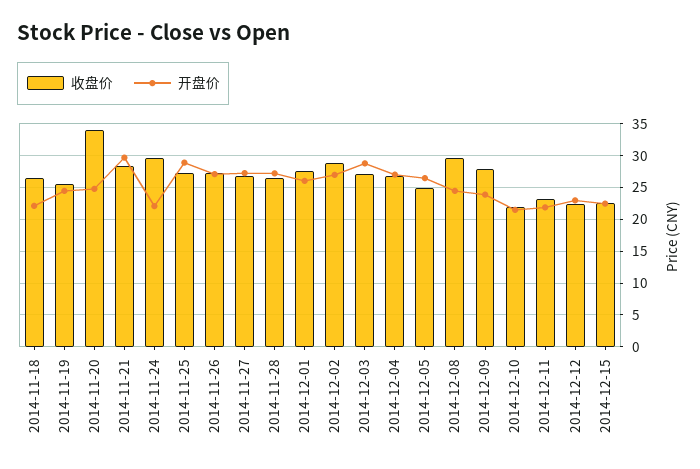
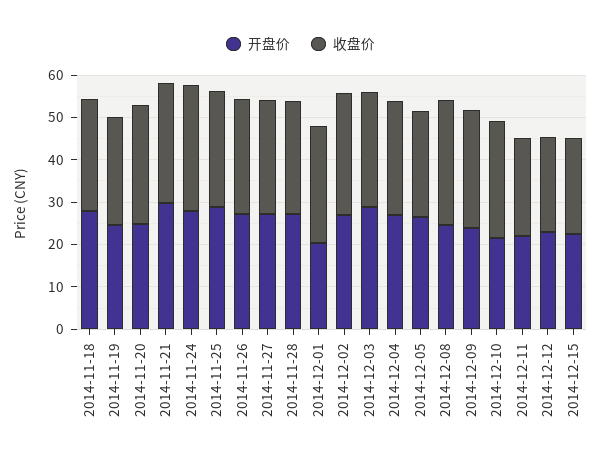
  {
    "收盘价": {
      "2014-11-18": 27,
      "2014-11-19": 26,
-     "2014-11-20": 34,
+     "2014-11-20": 28,
      "2014-11-21": 28,
      "2014-11-24": 30,
      "2014-11-25": 27,
      "2014-11-26": 27,
      "2014-11-27": 27,
      "2014-11-28": 27,
      "2014-12-01": 28,
      "2014-12-02": 29,
      "2014-12-03": 27,
      "2014-12-04": 27,
      "2014-12-05": 25,
      "2014-12-08": 30,
      "2014-12-09": 28,
-     "2014-12-10": 22,
+     "2014-12-10": 28,
      "2014-12-11": 23,
      "2014-12-12": 22,
      "2014-12-15": 23
    },
    "开盘价": {
-     "2014-11-18": 22,
+     "2014-11-18": 28,
      "2014-11-19": 25,
      "2014-11-20": 25,
      "2014-11-21": 30,
-     "2014-11-24": 22,
+     "2014-11-24": 28,
      "2014-11-25": 29,
      "2014-11-26": 27,
      "2014-11-27": 27,
      "2014-11-28": 27,
-     "2014-12-01": 26,
+     "2014-12-01": 20,
      "2014-12-02": 27,
      "2014-12-03": 29,
      "2014-12-04": 27,
      "2014-12-05": 27,
      "2014-12-08": 25,
      "2014-12-09": 24,
      "2014-12-10": 22,
      "2014-12-11": 22,
      "2014-12-12": 23,
      "2014-12-15": 22
    }
  }

